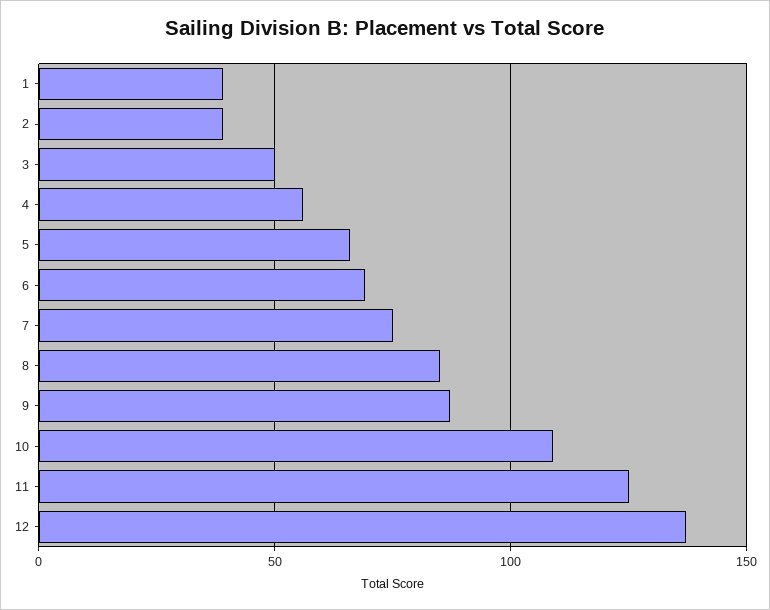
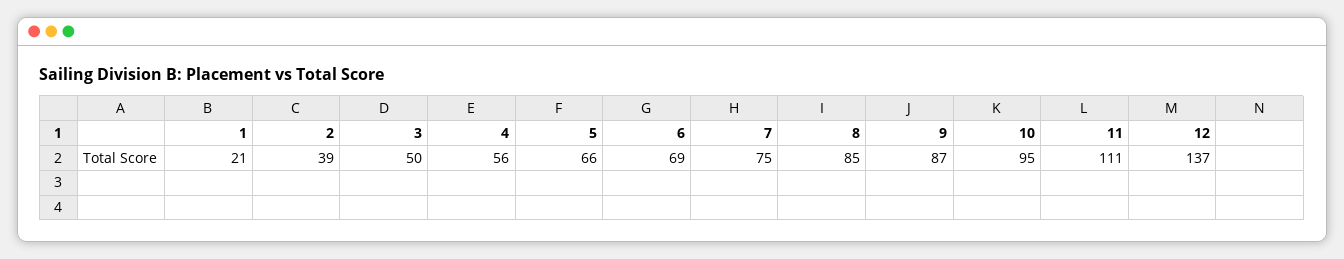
  {
-   "1": 40,
+   "1": 21,
    "2": 39,
    "3": 50,
    "4": 56,
    "5": 66,
    "6": 69,
    "7": 75,
    "8": 85,
    "9": 87,
-   "10": 110,
+   "10": 95,
-   "11": 125,
+   "11": 111,
    "12": 137
  }

